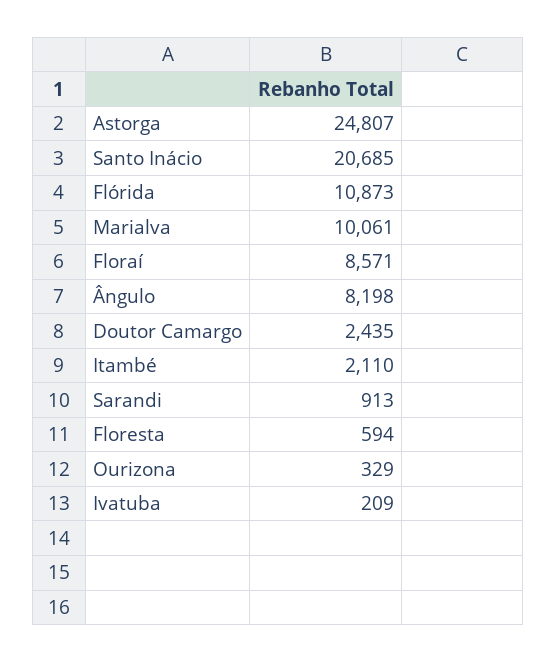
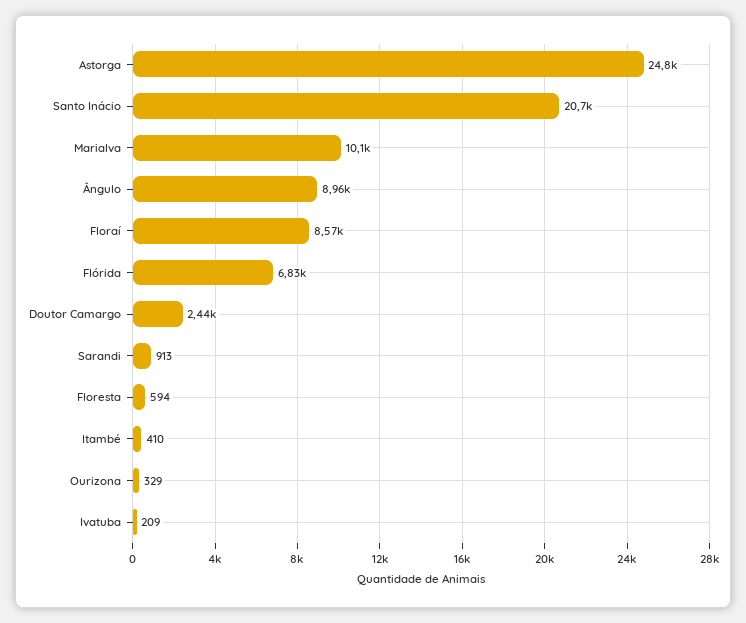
  {
    "Astorga": 24807,
    "Santo Inácio": 20685,
-   "Flórida": 10873,
+   "Flórida": 6830,
    "Marialva": 10061,
    "Floraí": 8571,
-   "Ângulo": 8198,
+   "Ângulo": 8960,
    "Doutor Camargo": 2435,
-   "Itambé": 2110,
+   "Itambé": 410,
    "Sarandi": 913,
    "Floresta": 594,
    "Ourizona": 329,
    "Ivatuba": 209
  }

